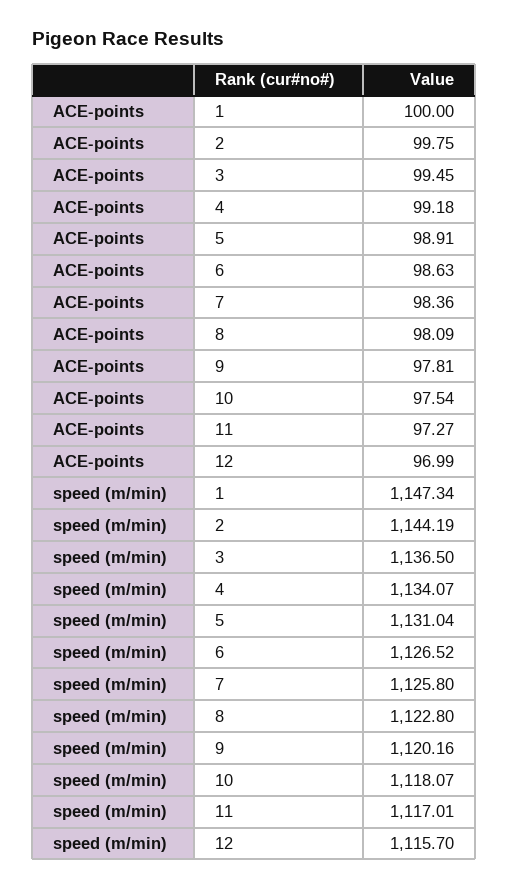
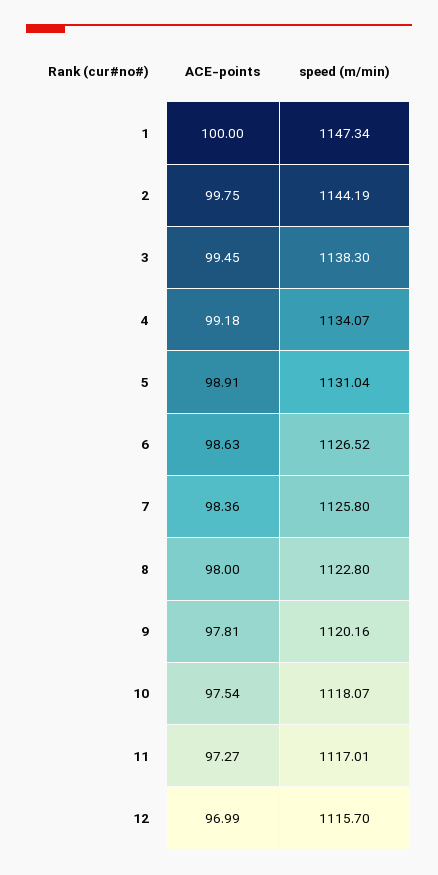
  {
    "ACE-points": {
      "1": 100,
      "2": 99.75,
      "3": 99.45,
      "4": 99.18,
      "5": 98.91,
      "6": 98.63,
      "7": 98.36,
-     "8": 98.09,
+     "8": 98,
      "9": 97.81,
      "10": 97.54,
      "11": 97.27,
      "12": 96.99
    },
    "speed (m/min)": {
      "1": 1147.34,
      "2": 1144.19,
-     "3": 1136.5,
+     "3": 1138.3,
      "4": 1134.07,
      "5": 1131.04,
      "6": 1126.52,
      "7": 1125.8,
      "8": 1122.8,
      "9": 1120.16,
      "10": 1118.07,
      "11": 1117.01,
      "12": 1115.7
    }
  }

